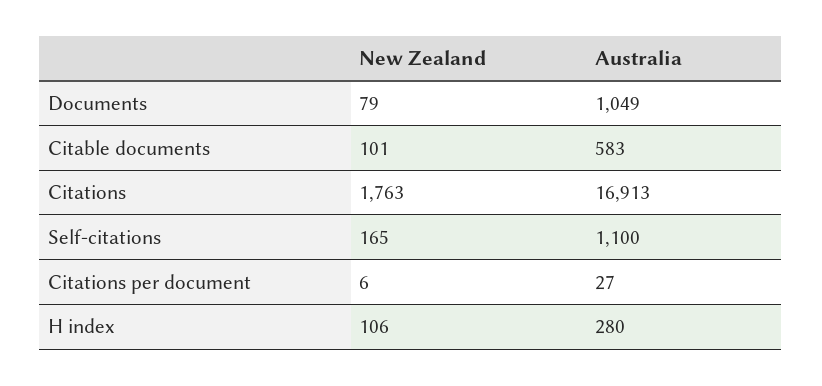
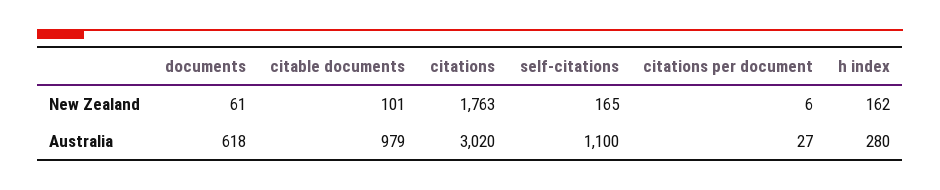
  {
    "New Zealand": {
-     "Documents": 79,
+     "Documents": 61,
      "Citable documents": 101,
      "Citations": 1763,
      "Self-citations": 165,
      "Citations per document": 6,
-     "H index": 106
+     "H index": 162
    },
    "Australia": {
-     "Documents": 1049,
+     "Documents": 618,
-     "Citable documents": 583,
+     "Citable documents": 979,
-     "Citations": 16913,
+     "Citations": 3020,
      "Self-citations": 1100,
      "Citations per document": 27,
      "H index": 280
    }
  }

